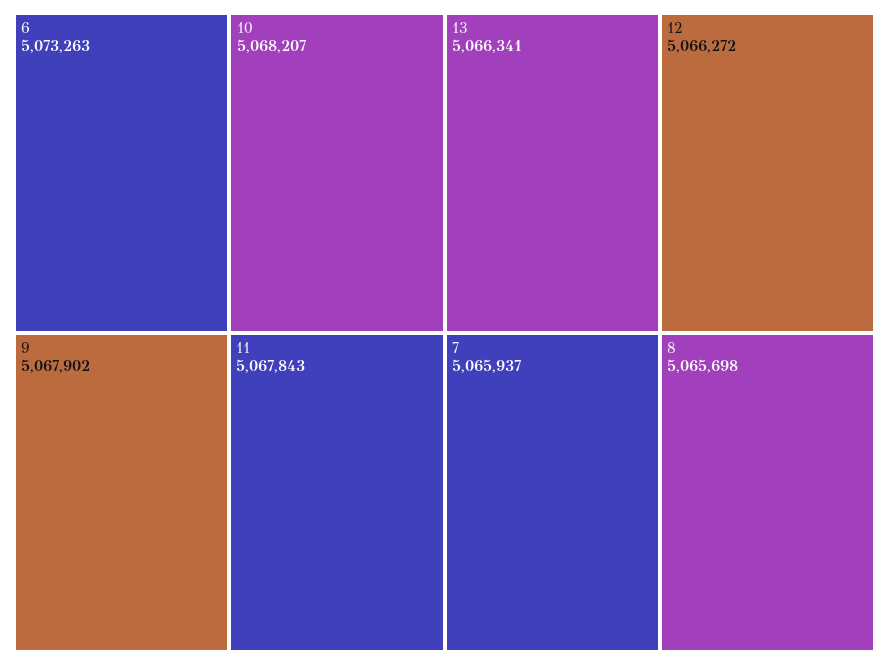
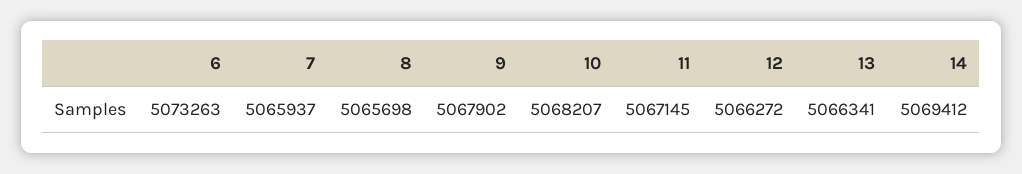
  {
    "6": 5073263,
    "10": 5068207,
    "9": 5067902,
-   "11": 5067843,
+   "11": 5067145,
    "13": 5066341,
    "12": 5066272,
    "7": 5065937,
-   "8": 5065698
+   "8": 5065698,
+   "14": 5069412
  }

